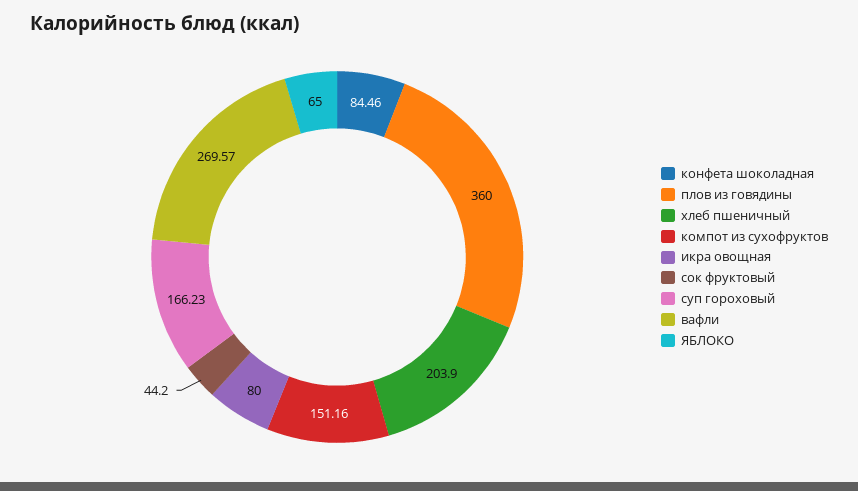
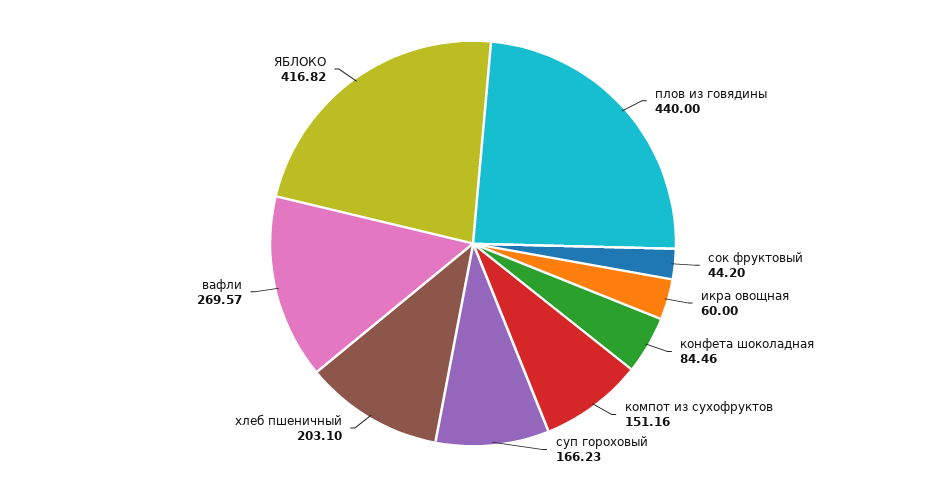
  {
    "конфета шоколадная": 84.46,
-   "плов из говядины": 360,
+   "плов из говядины": 440,
-   "хлеб пшеничный": 203.9,
+   "хлеб пшеничный": 203.1,
    "компот из сухофруктов": 151.16,
-   "икра овощная": 80,
+   "икра овощная": 60,
    "сок фруктовый": 44.2,
    "суп гороховый": 166.23,
    "вафли": 269.57,
-   "ЯБЛОКО": 65
+   "ЯБЛОКО": 416.82
  }

